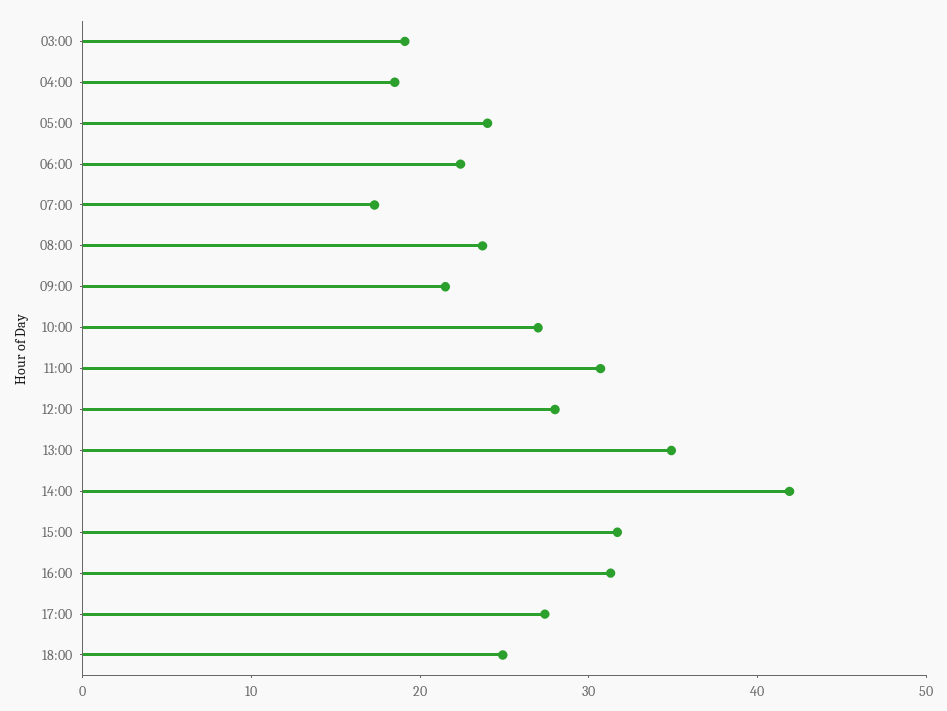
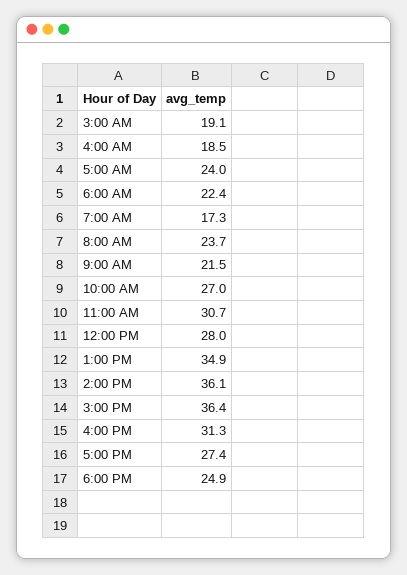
  {
    "03:00": 19.1,
    "04:00": 18.5,
    "05:00": 24,
    "06:00": 22.4,
    "07:00": 17.3,
    "08:00": 23.7,
    "09:00": 21.5,
    "10:00": 27,
    "11:00": 30.7,
    "12:00": 28,
    "13:00": 34.9,
-   "14:00": 42,
+   "14:00": 36.1,
-   "15:00": 32,
+   "15:00": 36.4,
    "16:00": 31.3,
    "17:00": 27.4,
    "18:00": 24.9
  }

